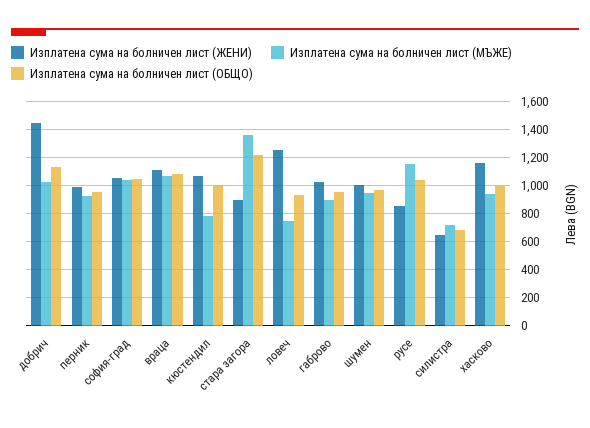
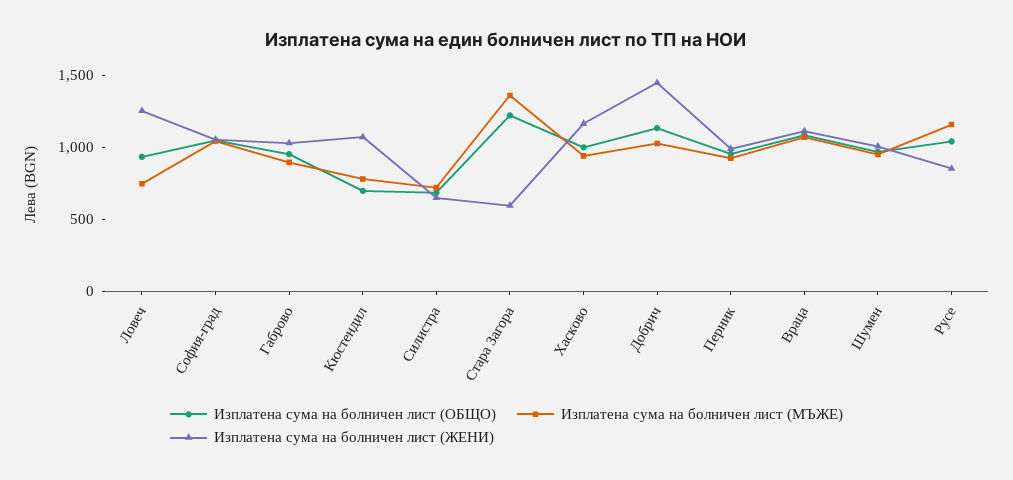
  {
    "Изплатена сума на болничен лист (ЖЕНИ)": {
      "добрич": 1450,
      "перник": 1000,
      "софия-град": 1050,
      "враца": 1100,
      "кюстендил": 1050,
-     "стара загора": 900,
+     "стара загора": 600,
      "ловеч": 1250,
      "габрово": 1050,
      "шумен": 1000,
      "русе": 850,
      "силистра": 650,
      "хасково": 1150
    },
    "Изплатена сума на болничен лист (МЪЖЕ)": {
      "добрич": 1050,
      "перник": 900,
      "софия-град": 1050,
      "враца": 1050,
      "кюстендил": 800,
      "стара загора": 1350,
      "ловеч": 750,
      "габрово": 900,
      "шумен": 950,
      "русе": 1150,
      "силистра": 700,
      "хасково": 950
    },
    "Изплатена сума на болничен лист (ОБЩО)": {
      "добрич": 1150,
      "перник": 950,
      "софия-град": 1050,
      "враца": 1100,
-     "кюстендил": 1000,
+     "кюстендил": 700,
      "стара загора": 1200,
      "ловеч": 950,
      "габрово": 950,
      "шумен": 950,
      "русе": 1050,
      "силистра": 700,
      "хасково": 1000
    }
  }

